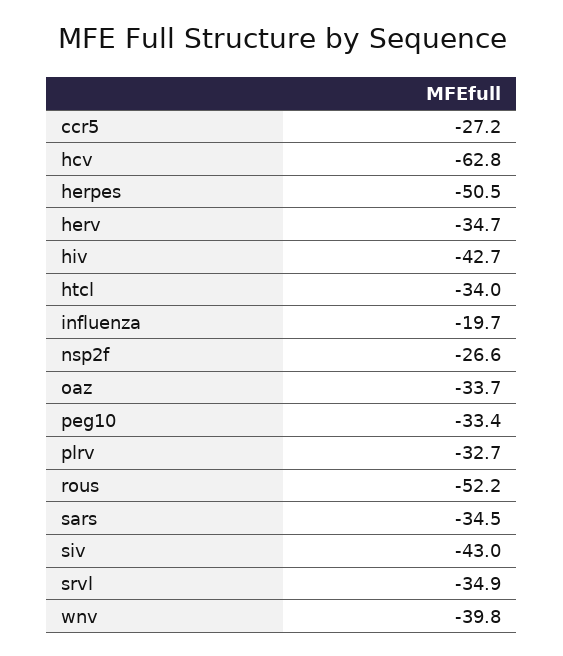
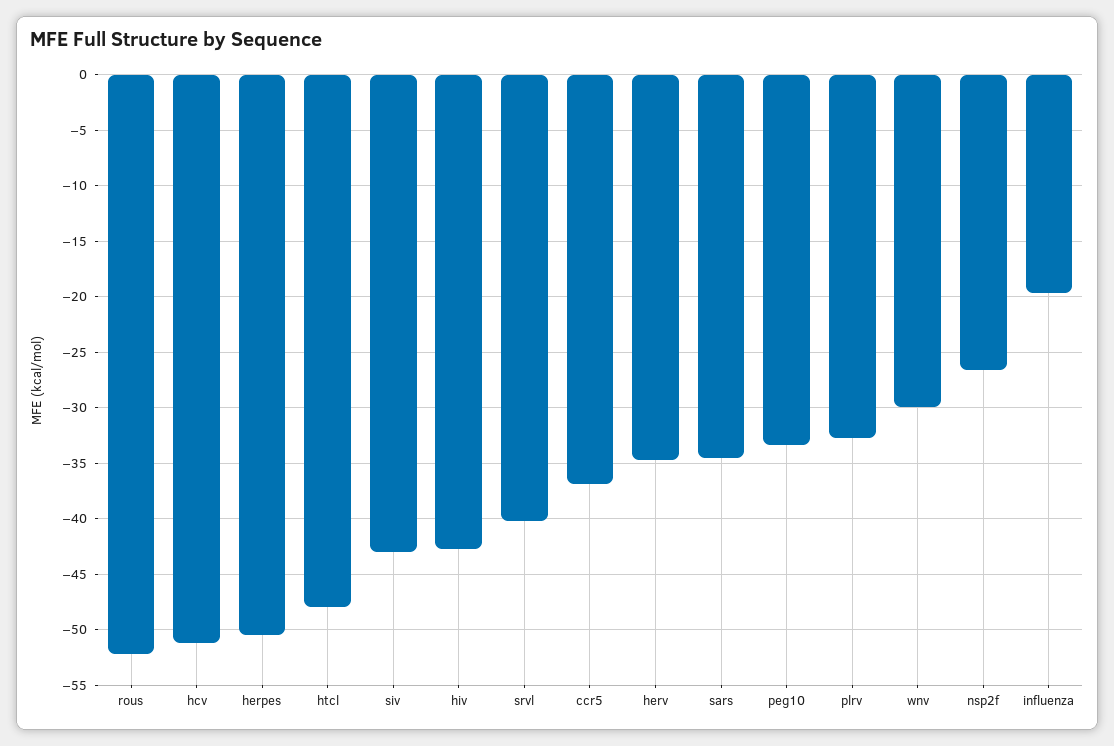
  {
-   "ccr5": -27.2,
+   "ccr5": -37,
-   "hcv": -62.8,
+   "hcv": -51,
    "herpes": -50.5,
    "herv": -34.7,
    "hiv": -42.7,
-   "htcl": -34,
+   "htcl": -48,
    "influenza": -19.7,
    "nsp2f": -26.6,
-   "oaz": -33.7,
    "peg10": -33.4,
    "plrv": -32.7,
    "rous": -52.2,
    "sars": -34.5,
    "siv": -43,
-   "srvl": -34.9,
+   "srvl": -40,
-   "wnv": -39.8
+   "wnv": -30
  }

